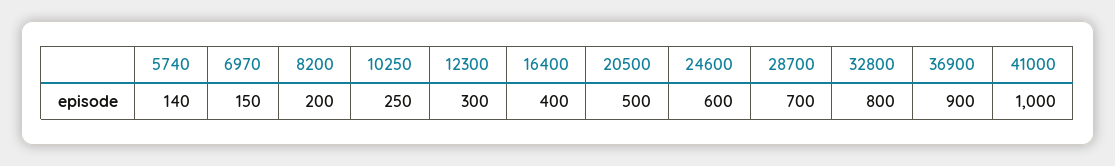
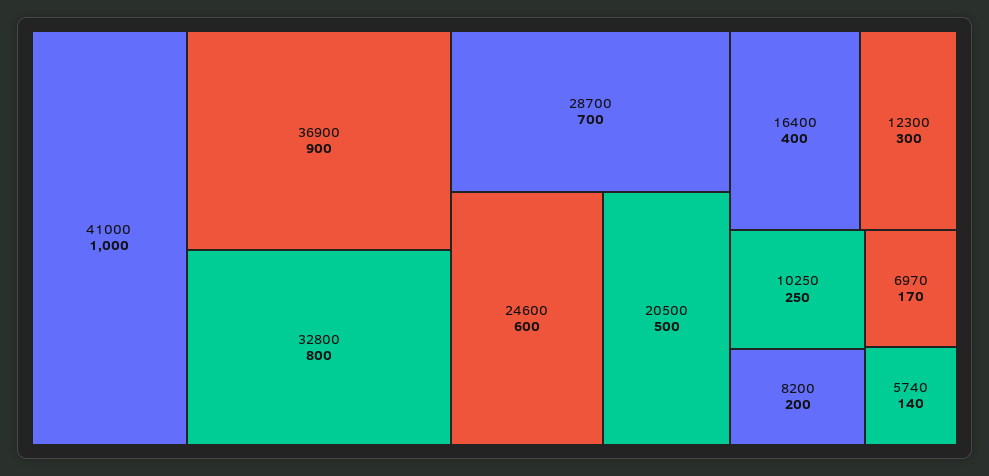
  {
    "5740": 140,
-   "6970": 150,
+   "6970": 170,
    "8200": 200,
    "10250": 250,
    "12300": 300,
    "16400": 400,
    "20500": 500,
    "24600": 600,
    "28700": 700,
    "32800": 800,
    "36900": 900,
    "41000": 1000
  }

